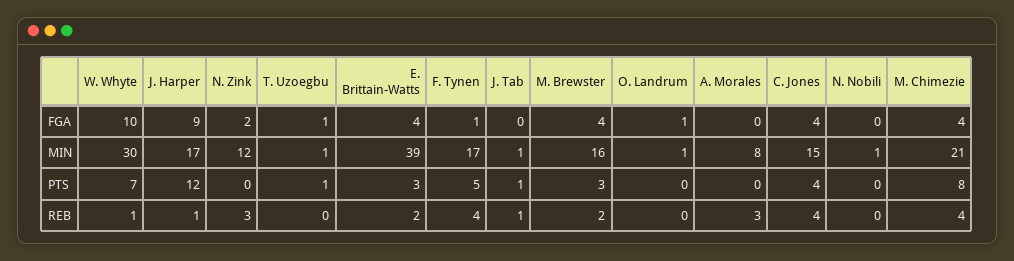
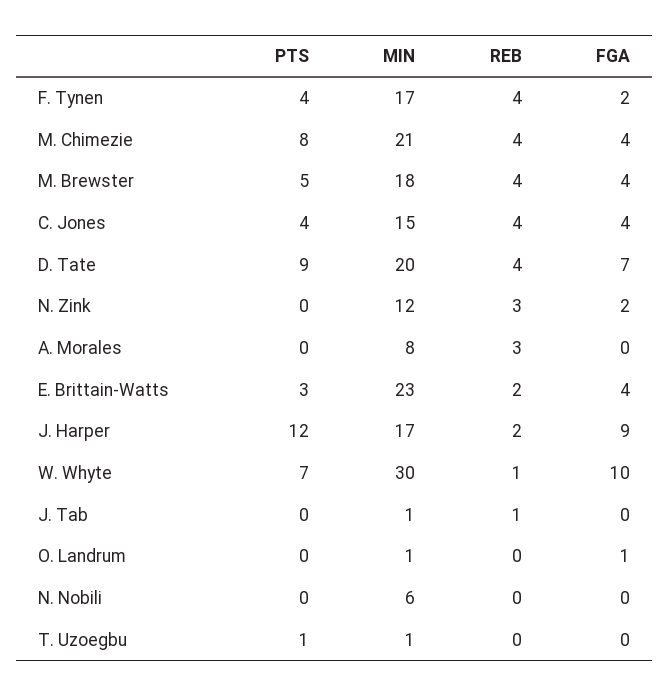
  {
    "W. Whyte": {
      "FGA": 10,
      "MIN": 30,
      "PTS": 7,
      "REB": 1
    },
    "J. Harper": {
      "FGA": 9,
      "MIN": 17,
      "PTS": 12,
-     "REB": 1
+     "REB": 2
    },
    "N. Zink": {
      "FGA": 2,
      "MIN": 12,
      "PTS": 0,
      "REB": 3
    },
    "T. Uzoegbu": {
-     "FGA": 1,
+     "FGA": 0,
      "MIN": 1,
      "PTS": 1,
      "REB": 0
    },
    "E. Brittain-Watts": {
      "FGA": 4,
-     "MIN": 39,
+     "MIN": 23,
      "PTS": 3,
      "REB": 2
    },
    "F. Tynen": {
-     "FGA": 1,
+     "FGA": 2,
      "MIN": 17,
-     "PTS": 5,
+     "PTS": 4,
      "REB": 4
    },
    "J. Tab": {
      "FGA": 0,
      "MIN": 1,
-     "PTS": 1,
+     "PTS": 0,
      "REB": 1
    },
    "M. Brewster": {
      "FGA": 4,
-     "MIN": 16,
+     "MIN": 18,
-     "PTS": 3,
+     "PTS": 5,
-     "REB": 2
+     "REB": 4
    },
    "O. Landrum": {
      "FGA": 1,
      "MIN": 1,
      "PTS": 0,
      "REB": 0
    },
    "A. Morales": {
      "FGA": 0,
      "MIN": 8,
      "PTS": 0,
      "REB": 3
    },
    "C. Jones": {
      "FGA": 4,
      "MIN": 15,
      "PTS": 4,
      "REB": 4
    },
    "N. Nobili": {
      "FGA": 0,
-     "MIN": 1,
+     "MIN": 6,
      "PTS": 0,
      "REB": 0
    },
    "M. Chimezie": {
      "FGA": 4,
      "MIN": 21,
      "PTS": 8,
      "REB": 4
-   }
+   },
+   "D. Tate": {
+     "PTS": 9,
+     "MIN": 20,
+     "REB": 4,
+     "FGA": 7
+   }
  }

